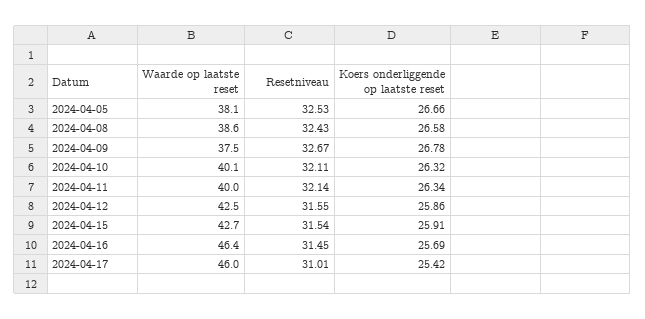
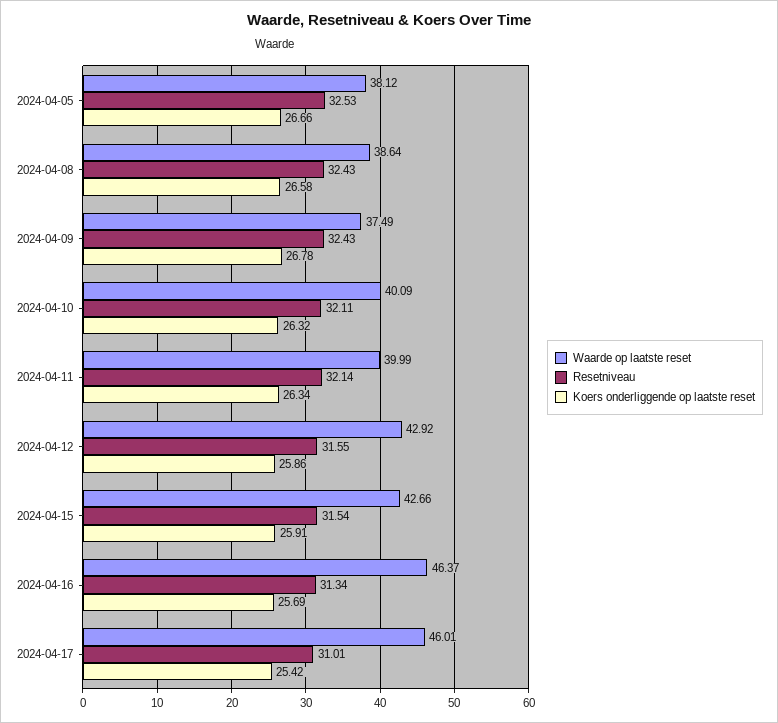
  {
    "Waarde op laatste reset": {
      "2024-04-05": 38.12,
      "2024-04-08": 38.64,
      "2024-04-09": 37.49,
      "2024-04-10": 40.09,
      "2024-04-11": 39.99,
-     "2024-04-12": 42.5,
+     "2024-04-12": 42.92,
      "2024-04-15": 42.66,
      "2024-04-16": 46.37,
      "2024-04-17": 46.01
    },
    "Resetniveau": {
      "2024-04-05": 32.53,
      "2024-04-08": 32.43,
-     "2024-04-09": 32.67,
+     "2024-04-09": 32.43,
      "2024-04-10": 32.11,
      "2024-04-11": 32.14,
      "2024-04-12": 31.55,
      "2024-04-15": 31.54,
-     "2024-04-16": 31.45,
+     "2024-04-16": 31.34,
      "2024-04-17": 31.01
    },
    "Koers onderliggende op laatste reset": {
      "2024-04-05": 26.66,
      "2024-04-08": 26.58,
      "2024-04-09": 26.78,
      "2024-04-10": 26.32,
      "2024-04-11": 26.34,
      "2024-04-12": 25.86,
      "2024-04-15": 25.91,
      "2024-04-16": 25.69,
      "2024-04-17": 25.42
    }
  }

